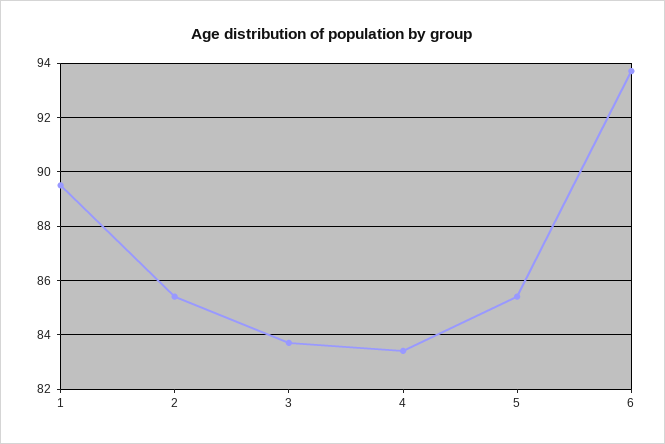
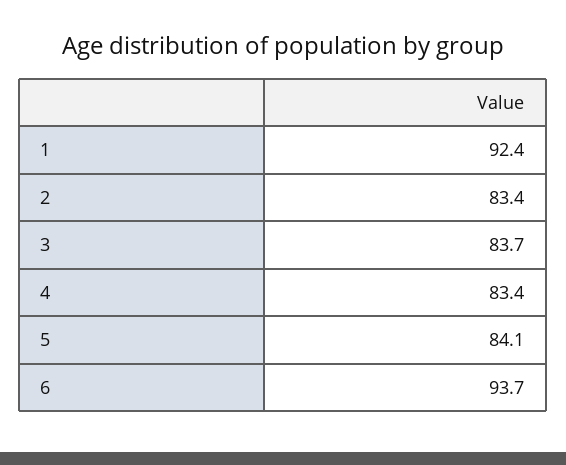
  {
-   "1": 89.5,
+   "1": 92.4,
-   "2": 85.5,
+   "2": 83.4,
    "3": 83.7,
    "4": 83.4,
-   "5": 85.5,
+   "5": 84.1,
    "6": 93.7
  }

